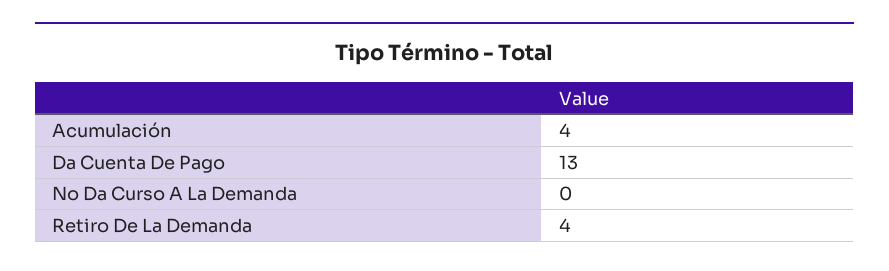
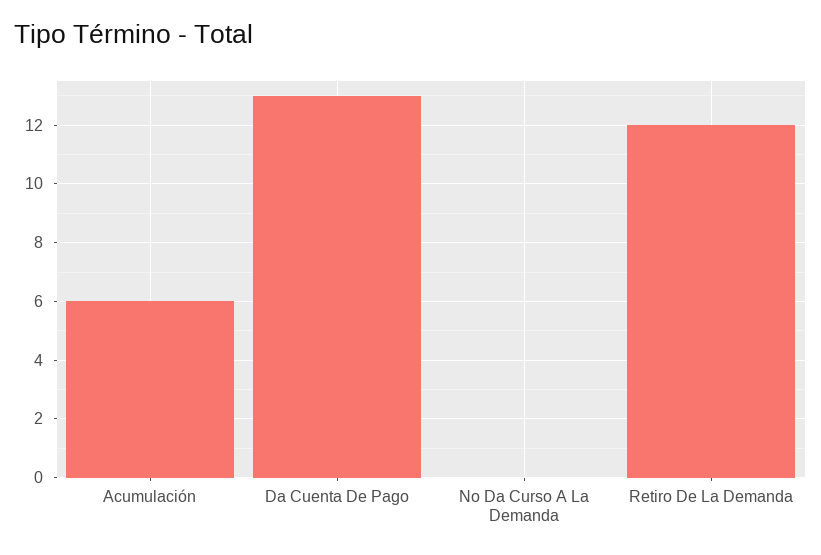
  {
-   "Acumulación": 4,
+   "Acumulación": 6,
    "Da Cuenta De Pago": 13,
    "No Da Curso A La Demanda": 0,
-   "Retiro De La Demanda": 4
+   "Retiro De La Demanda": 12
  }

